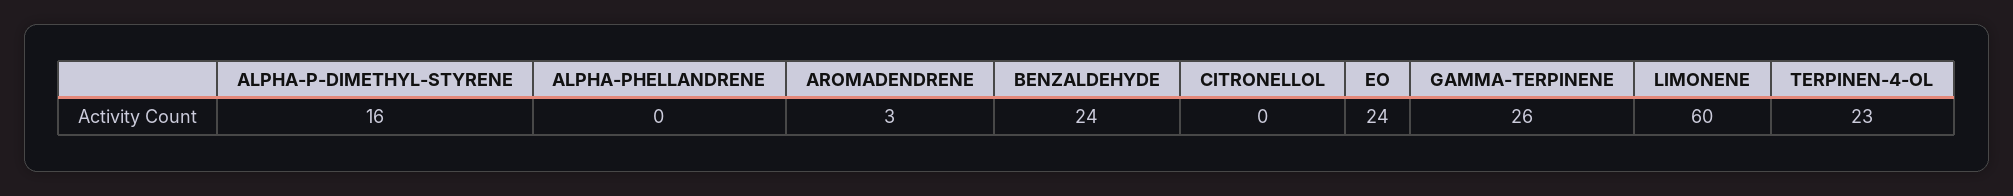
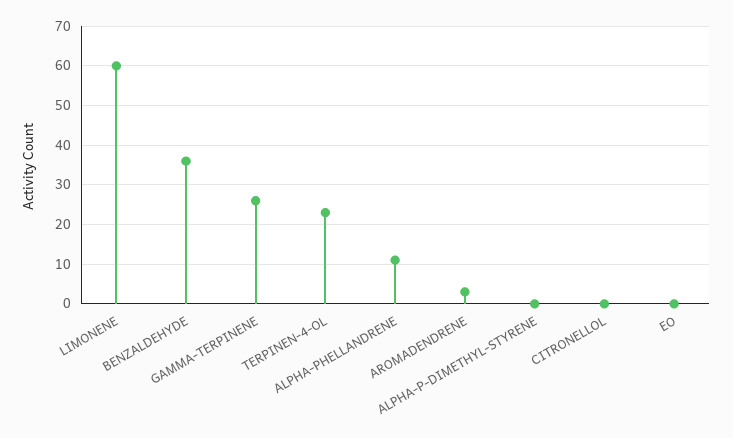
  {
-   "ALPHA-P-DIMETHYL-STYRENE": 16,
+   "ALPHA-P-DIMETHYL-STYRENE": 0,
-   "ALPHA-PHELLANDRENE": 0,
+   "ALPHA-PHELLANDRENE": 10,
    "AROMADENDRENE": 3,
-   "BENZALDEHYDE": 24,
+   "BENZALDEHYDE": 35,
    "CITRONELLOL": 0,
-   "EO": 24,
+   "EO": 0,
    "GAMMA-TERPINENE": 26,
    "LIMONENE": 60,
    "TERPINEN-4-OL": 23
  }

